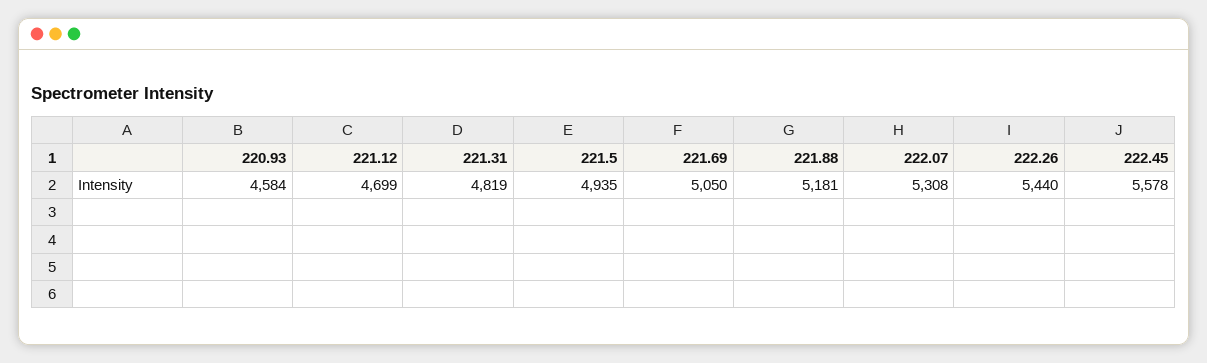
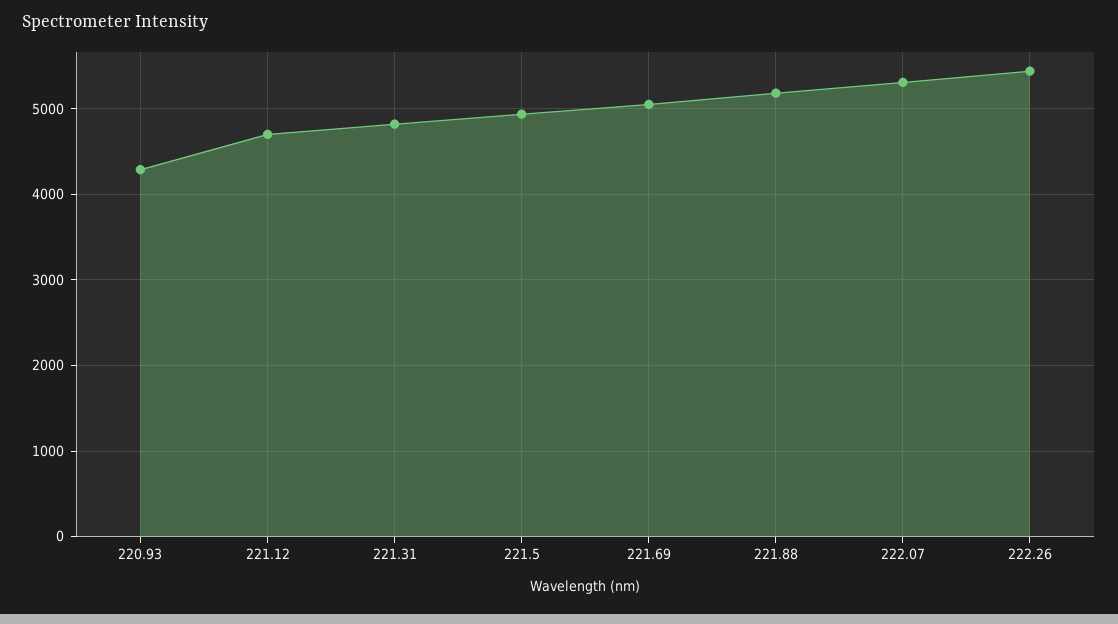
  {
-   "220.93": 4584,
+   "220.93": 4300,
    "221.12": 4699,
    "221.31": 4819,
    "221.5": 4935,
    "221.69": 5050,
    "221.88": 5181,
    "222.07": 5308,
-   "222.26": 5440,
+   "222.26": 5440
-   "222.45": 5578
  }

